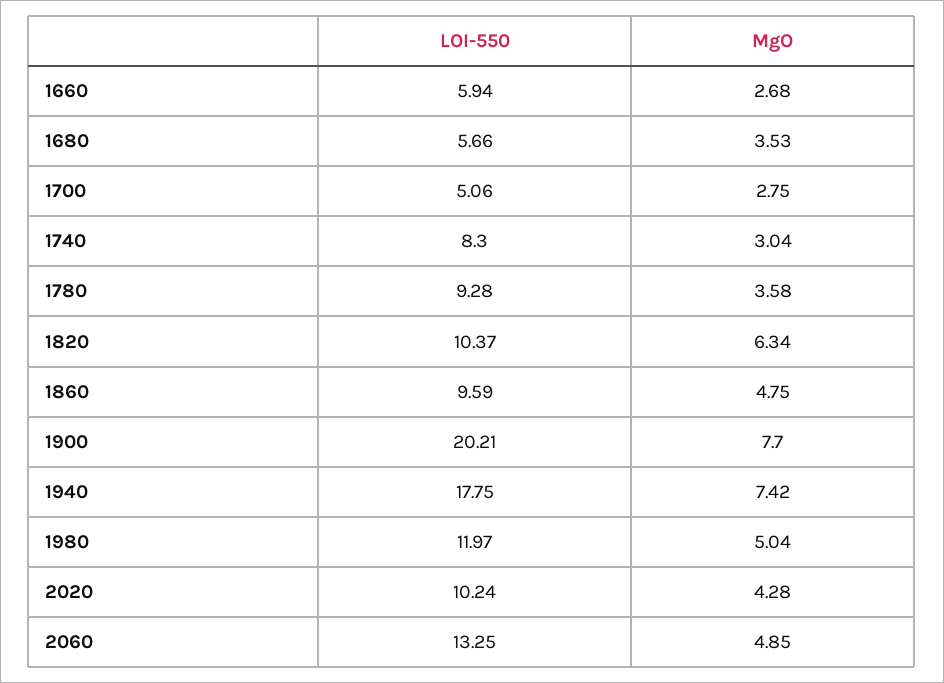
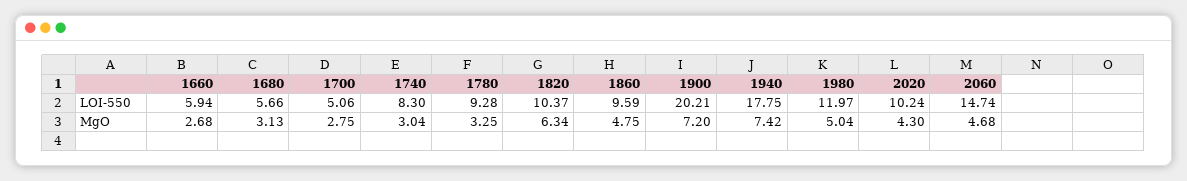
  {
    "LOI-550": {
      "1660": 5.94,
      "1680": 5.66,
      "1700": 5.06,
      "1740": 8.3,
      "1780": 9.28,
      "1820": 10.37,
      "1860": 9.59,
      "1900": 20.21,
      "1940": 17.75,
      "1980": 11.97,
      "2020": 10.24,
-     "2060": 13.25
+     "2060": 14.74
    },
    "MgO": {
      "1660": 2.68,
-     "1680": 3.53,
+     "1680": 3.13,
      "1700": 2.75,
      "1740": 3.04,
-     "1780": 3.58,
+     "1780": 3.25,
      "1820": 6.34,
      "1860": 4.75,
-     "1900": 7.7,
+     "1900": 7.2,
      "1940": 7.42,
      "1980": 5.04,
-     "2020": 4.28,
+     "2020": 4.3,
-     "2060": 4.85
+     "2060": 4.68
    }
  }

